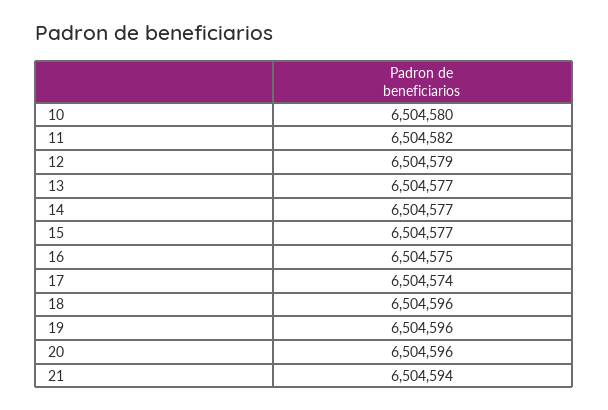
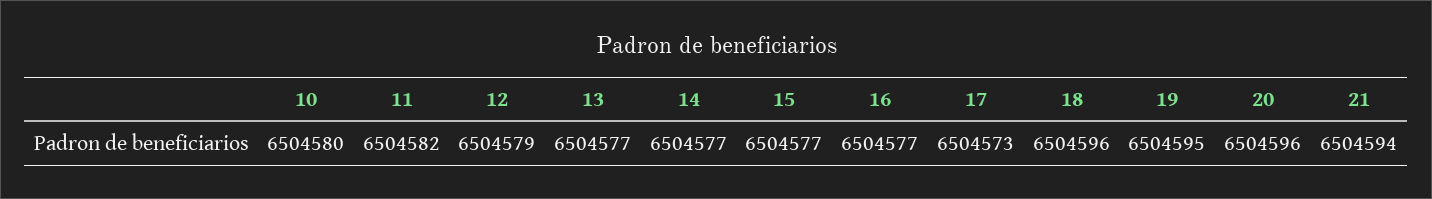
  {
    "10": 6504580,
    "11": 6504582,
    "12": 6504579,
    "13": 6504577,
    "14": 6504577,
    "15": 6504577,
-   "16": 6504575,
+   "16": 6504577,
-   "17": 6504574,
+   "17": 6504573,
    "18": 6504596,
-   "19": 6504596,
+   "19": 6504595,
    "20": 6504596,
    "21": 6504594
  }

